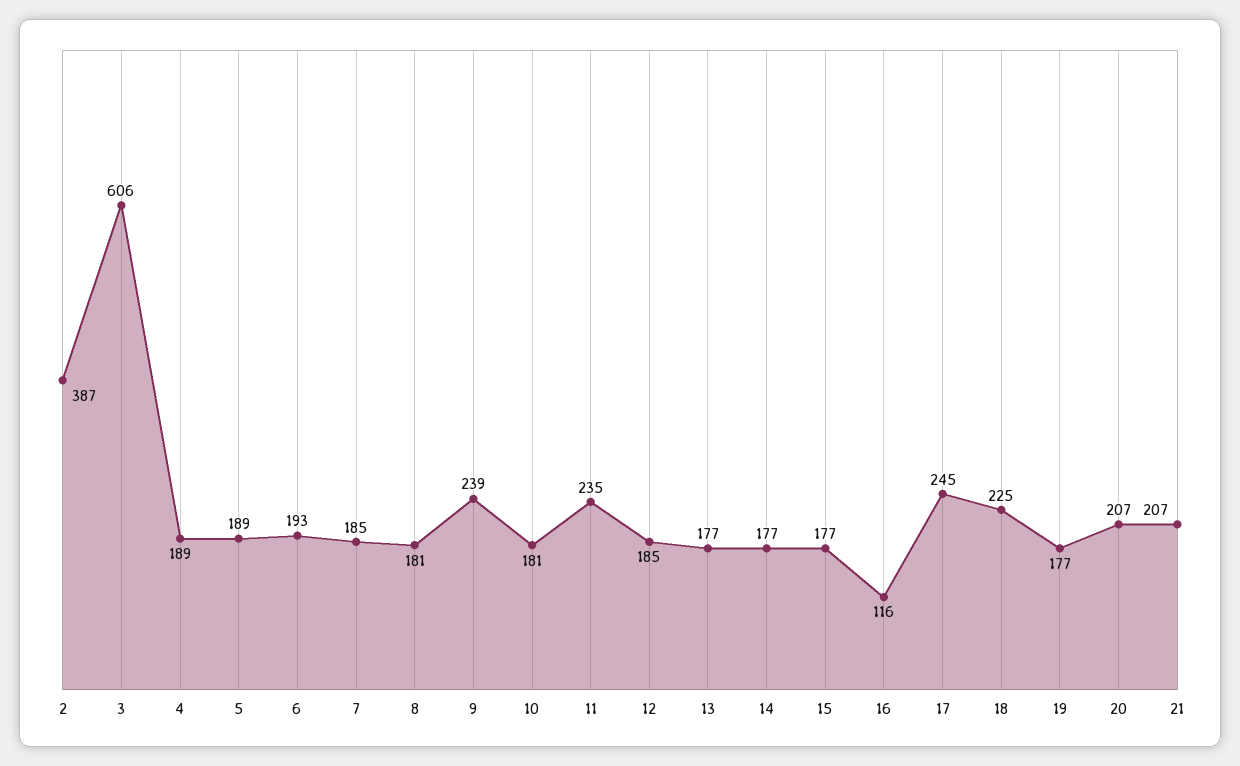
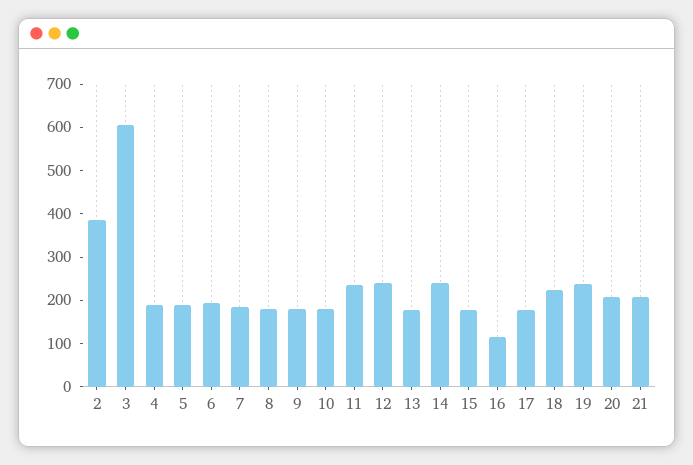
  {
    "2": 387,
    "3": 606,
    "4": 189,
    "5": 189,
    "6": 193,
    "7": 185,
    "8": 181,
-   "9": 239,
+   "9": 180,
    "10": 181,
    "11": 235,
-   "12": 185,
+   "12": 240,
    "13": 177,
-   "14": 177,
+   "14": 240,
    "15": 177,
    "16": 116,
-   "17": 245,
+   "17": 180,
    "18": 225,
-   "19": 177,
+   "19": 240,
    "20": 207,
    "21": 207
  }

